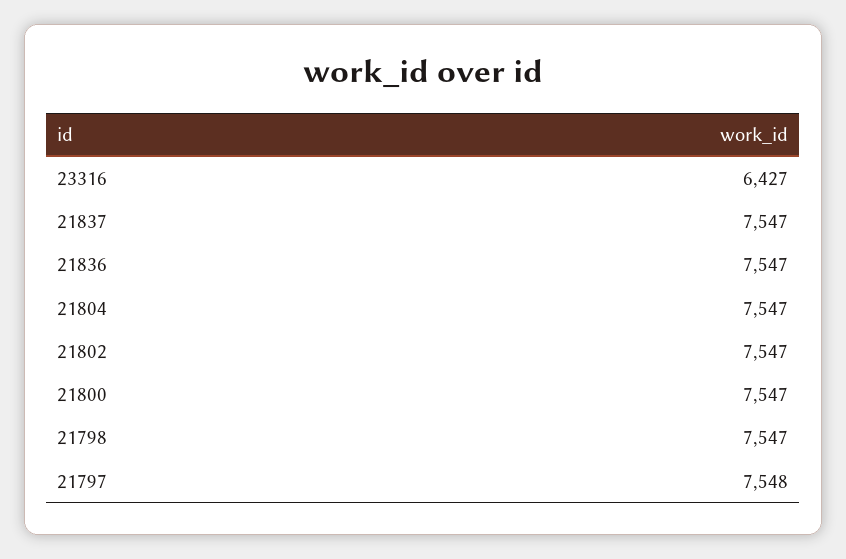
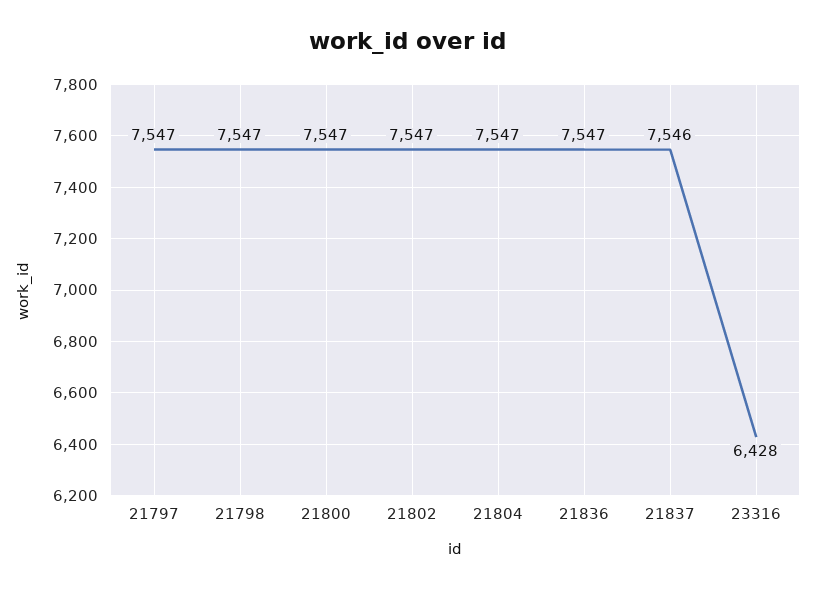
  {
-   "23316": 6427,
+   "23316": 6428,
-   "21837": 7547,
+   "21837": 7546,
    "21836": 7547,
    "21804": 7547,
    "21802": 7547,
    "21800": 7547,
    "21798": 7547,
-   "21797": 7548
+   "21797": 7547
  }

